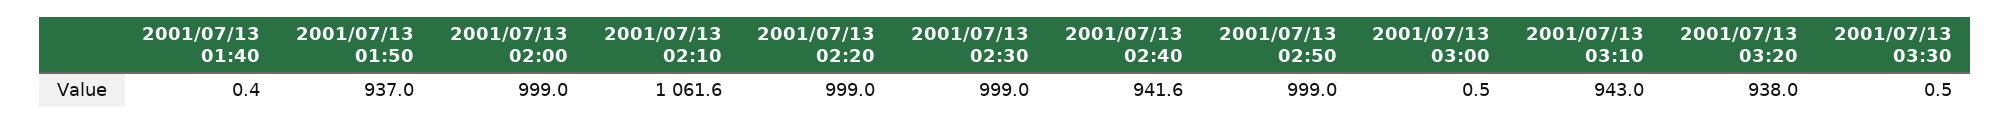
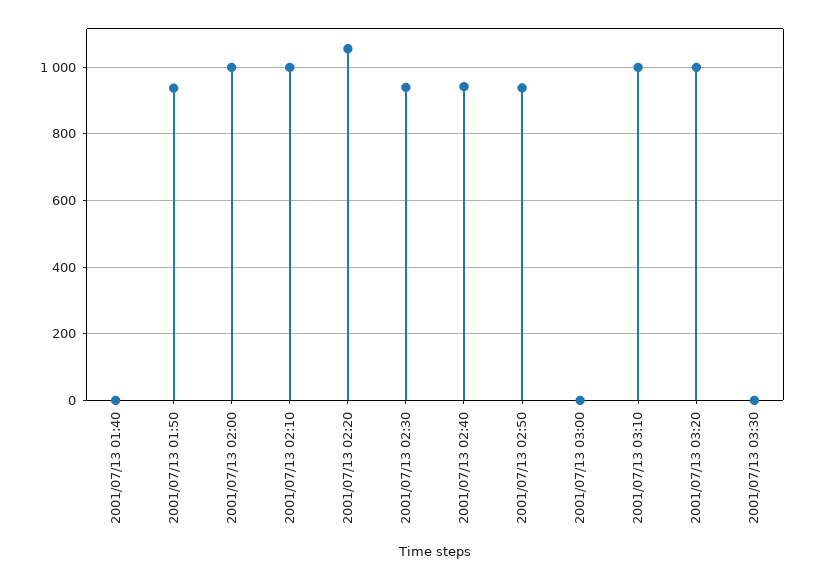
  {
    "2001/07/13 01:40": 0.4,
    "2001/07/13 01:50": 937,
    "2001/07/13 02:00": 999,
-   "2001/07/13 02:10": 1061.6,
+   "2001/07/13 02:10": 1000,
-   "2001/07/13 02:20": 999,
+   "2001/07/13 02:20": 1060,
-   "2001/07/13 02:30": 999,
+   "2001/07/13 02:30": 940,
    "2001/07/13 02:40": 941.6,
-   "2001/07/13 02:50": 999,
+   "2001/07/13 02:50": 940,
    "2001/07/13 03:00": 0.5,
-   "2001/07/13 03:10": 943,
+   "2001/07/13 03:10": 1000,
-   "2001/07/13 03:20": 938,
+   "2001/07/13 03:20": 1000,
    "2001/07/13 03:30": 0.5
  }

